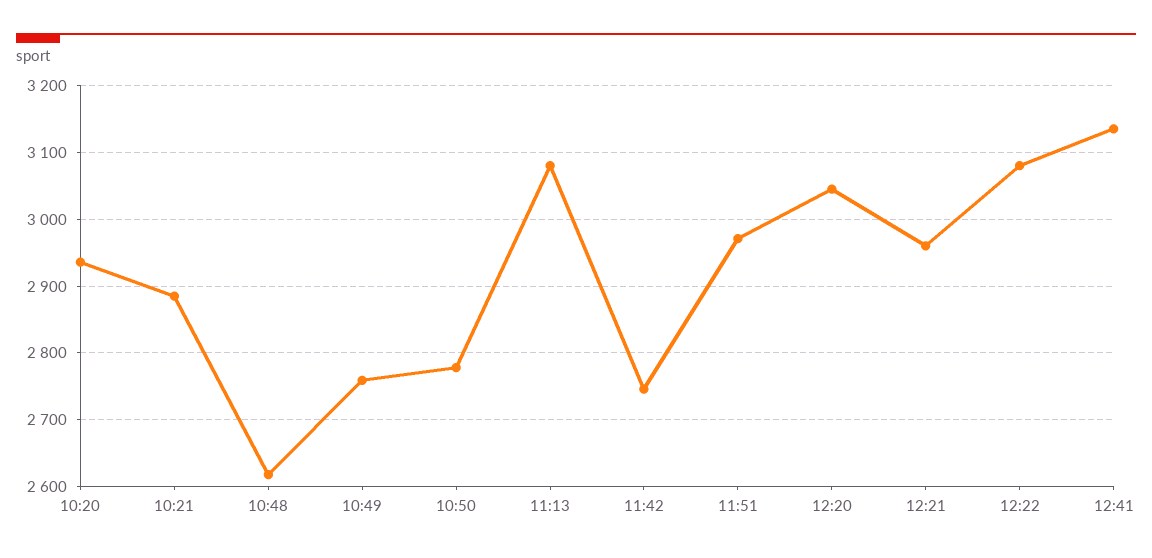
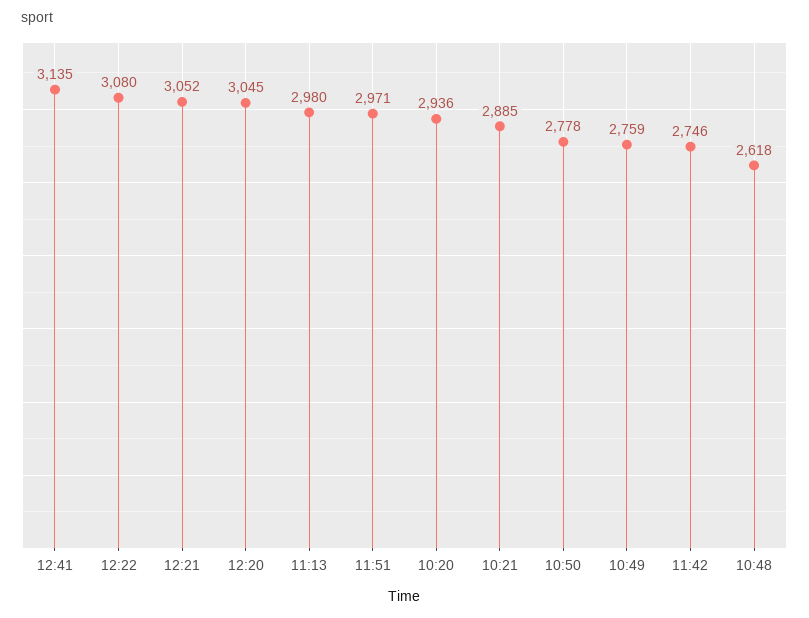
  {
    "10:20": 2936,
    "10:21": 2885,
    "10:48": 2618,
    "10:49": 2759,
    "10:50": 2778,
-   "11:13": 3080,
+   "11:13": 2980,
    "11:42": 2746,
    "11:51": 2971,
    "12:20": 3045,
-   "12:21": 2960,
+   "12:21": 3052,
    "12:22": 3080,
    "12:41": 3135
  }

